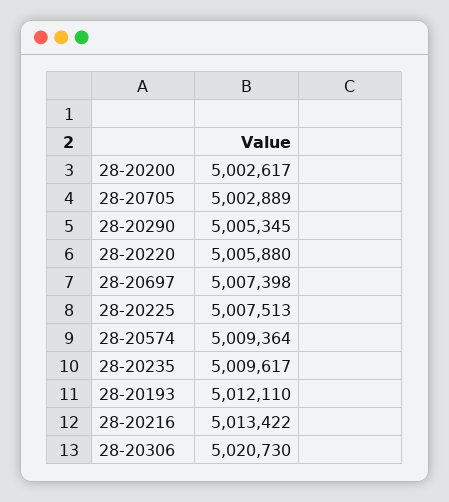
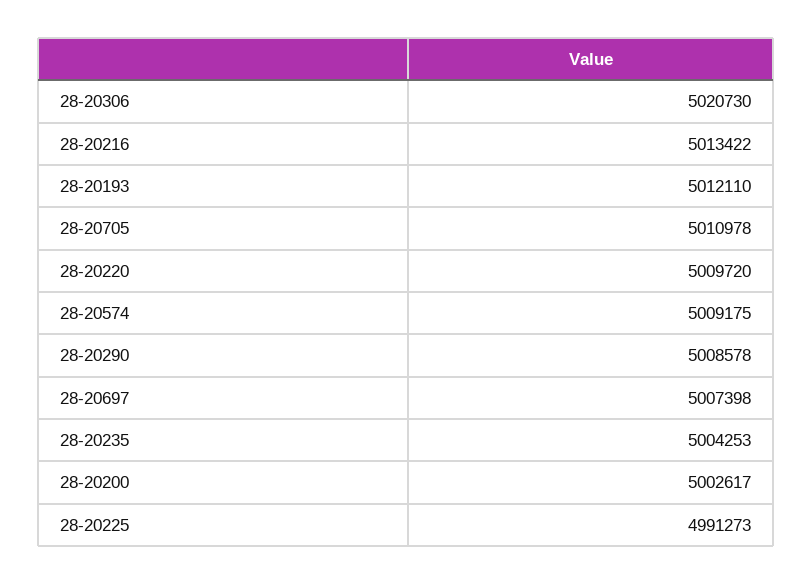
  {
    "28-20200": 5002617,
-   "28-20705": 5002889,
+   "28-20705": 5010978,
-   "28-20290": 5005345,
+   "28-20290": 5008578,
-   "28-20220": 5005880,
+   "28-20220": 5009720,
    "28-20697": 5007398,
-   "28-20225": 5007513,
+   "28-20225": 4991273,
-   "28-20574": 5009364,
+   "28-20574": 5009175,
-   "28-20235": 5009617,
+   "28-20235": 5004253,
    "28-20193": 5012110,
    "28-20216": 5013422,
    "28-20306": 5020730
  }

